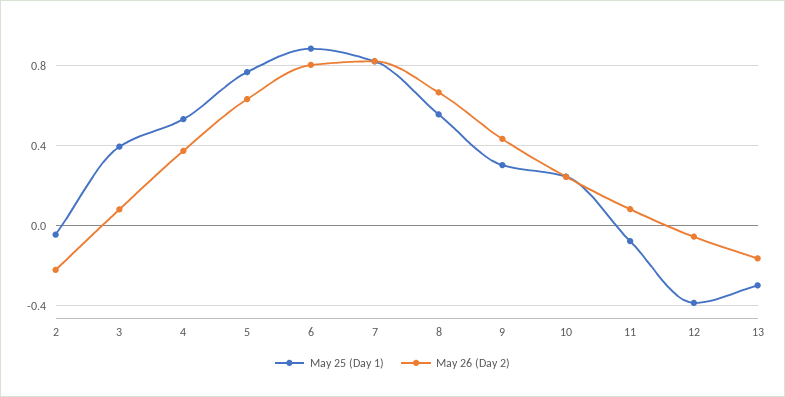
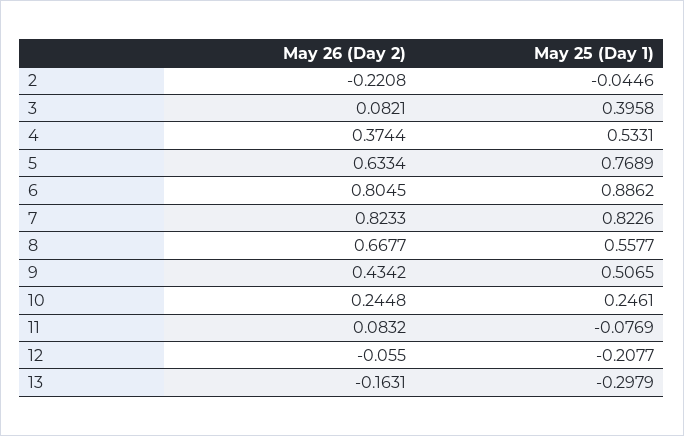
  {
    "May 25 (Day 1)": {
      "2": -0.0446,
      "3": 0.3958,
      "4": 0.5331,
      "5": 0.7689,
      "6": 0.8862,
      "7": 0.8226,
      "8": 0.5577,
-     "9": 0.3,
+     "9": 0.5065,
      "10": 0.2461,
      "11": -0.0769,
-     "12": -0.4,
+     "12": -0.2077,
      "13": -0.2979
    },
    "May 26 (Day 2)": {
      "2": -0.2208,
      "3": 0.0821,
      "4": 0.3744,
      "5": 0.6334,
      "6": 0.8045,
      "7": 0.8233,
      "8": 0.6677,
      "9": 0.4342,
      "10": 0.2448,
      "11": 0.0832,
      "12": -0.055,
      "13": -0.1631
    }
  }

